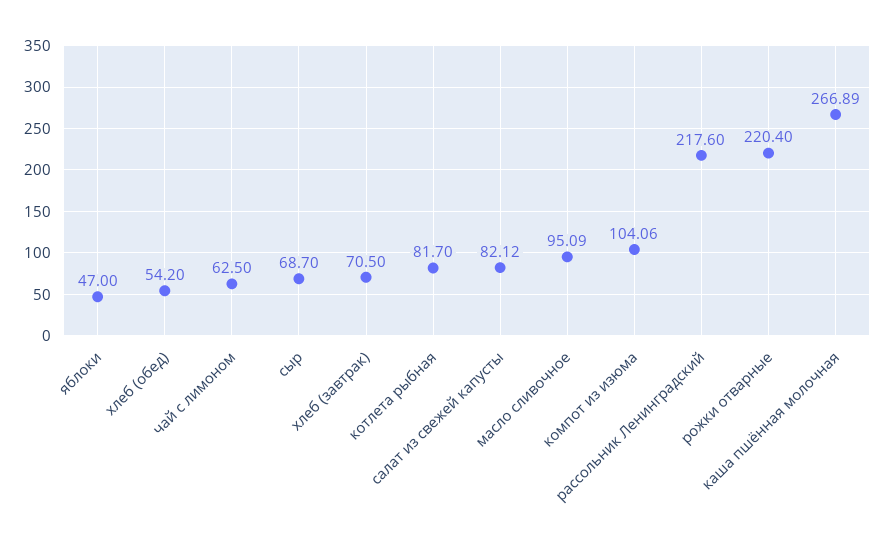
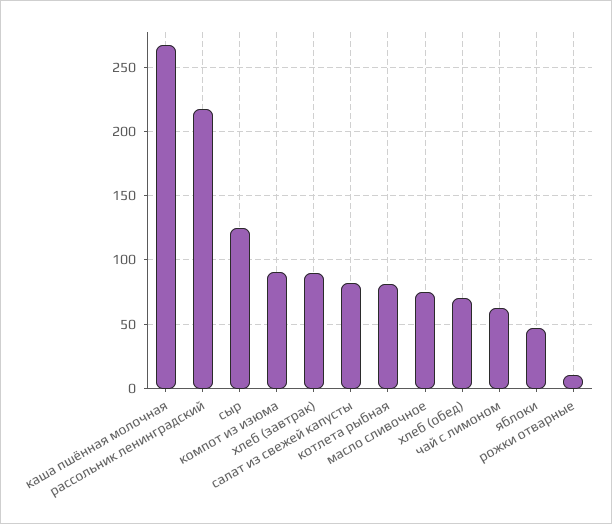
  {
    "яблоки": 47,
-   "хлеб (обед)": 54.2,
+   "хлеб (обед)": 70,
    "чай с лимоном": 62.5,
-   "сыр": 68.7,
+   "сыр": 125,
-   "хлеб (завтрак)": 70.5,
+   "хлеб (завтрак)": 90,
    "котлета рыбная": 81.7,
    "салат из свежей капусты": 82.12,
-   "масло сливочное": 95.09,
+   "масло сливочное": 75,
-   "компот из изюма": 104.06,
+   "компот из изюма": 90,
    "рассольник Ленинградский": 217.6,
-   "рожки отварные": 220.4,
+   "рожки отварные": 10,
    "каша пшённая молочная": 266.89
  }

